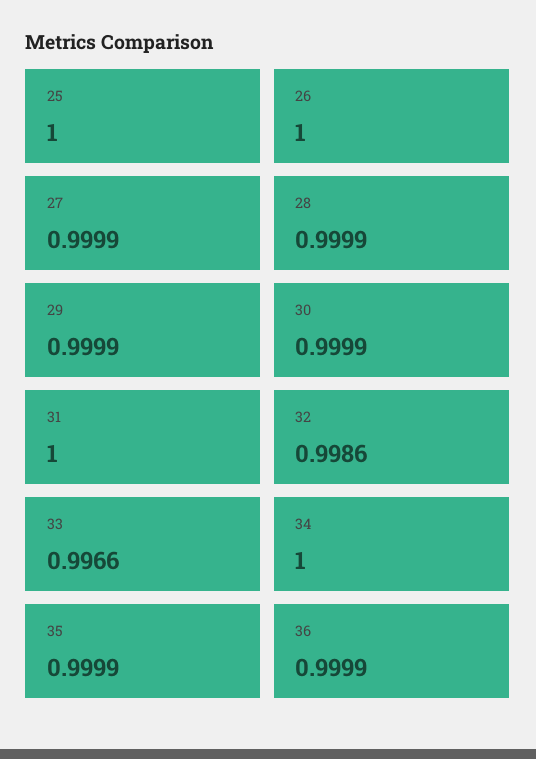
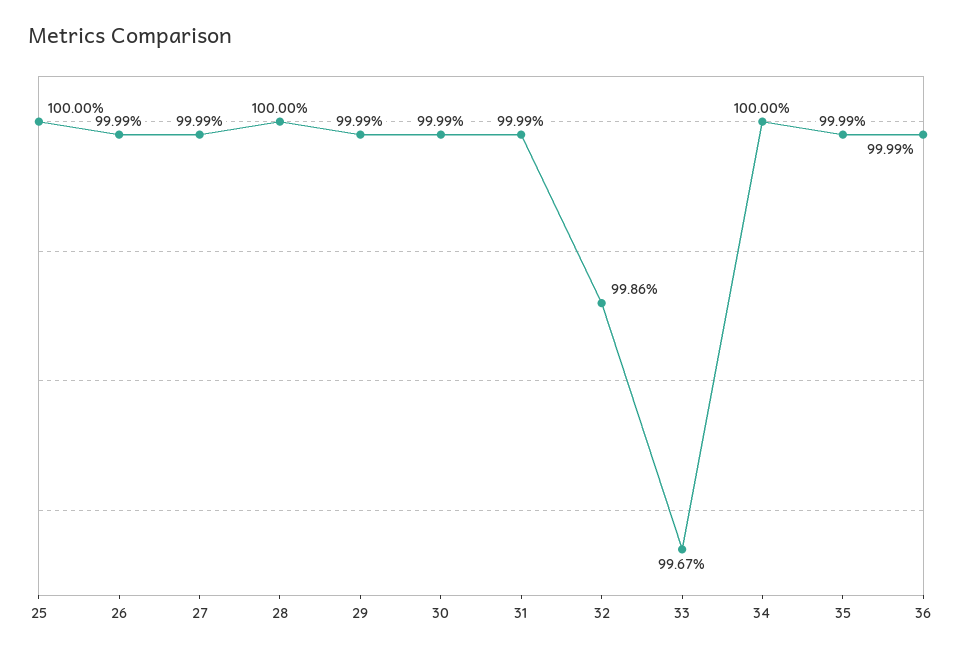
  {
    "25": 1,
-   "26": 1,
+   "26": 0.9999,
    "27": 0.9999,
-   "28": 0.9999,
+   "28": 1,
    "29": 0.9999,
    "30": 0.9999,
-   "31": 1,
+   "31": 0.9999,
    "32": 0.9986,
-   "33": 0.9966,
+   "33": 0.9967,
    "34": 1,
    "35": 0.9999,
    "36": 0.9999
  }

